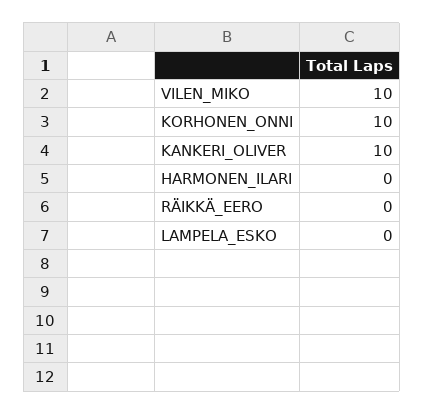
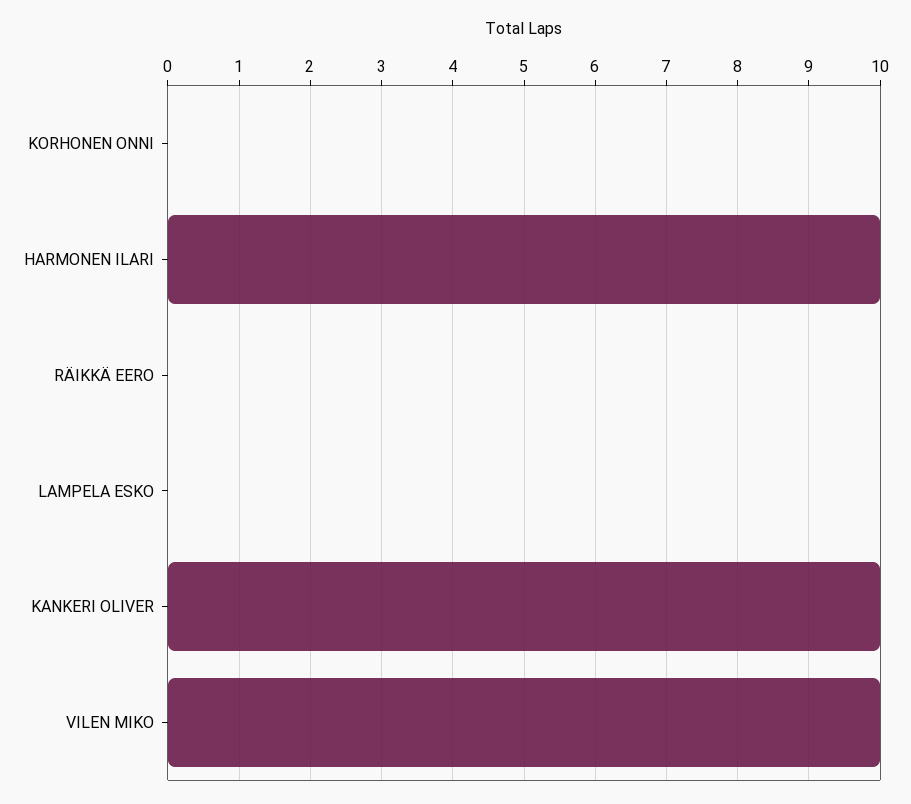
  {
    "VILEN_MIKO": 10,
-   "KORHONEN_ONNI": 10,
+   "KORHONEN_ONNI": 0,
    "KANKERI_OLIVER": 10,
-   "HARMONEN_ILARI": 0,
+   "HARMONEN_ILARI": 10,
    "RÄIKKÄ_EERO": 0,
    "LAMPELA_ESKO": 0
  }

